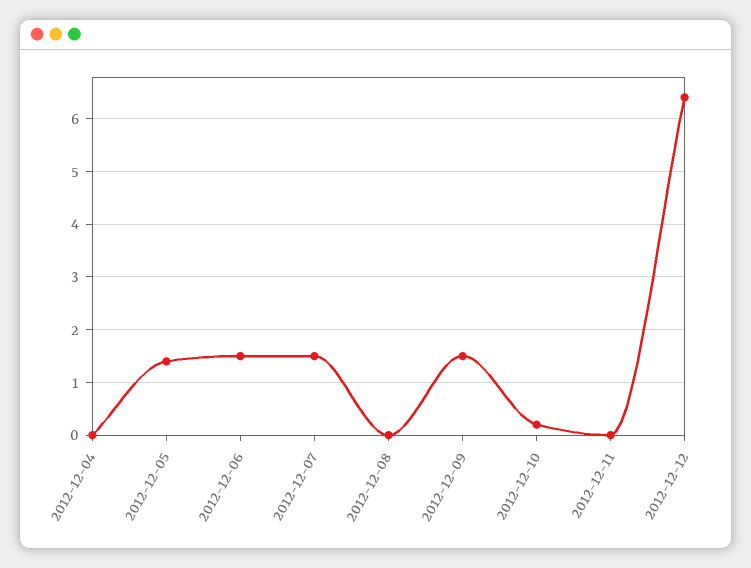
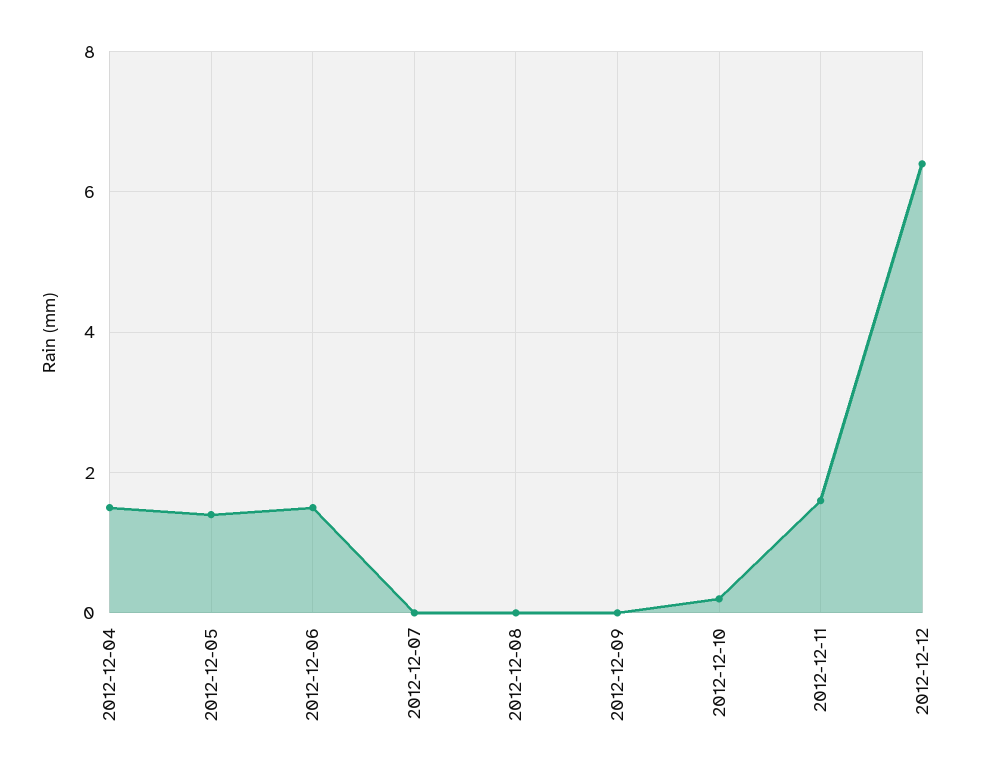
  {
-   "2012-12-04": 0,
+   "2012-12-04": 1.5,
    "2012-12-05": 1.5,
    "2012-12-06": 1.5,
-   "2012-12-07": 1.5,
+   "2012-12-07": 0,
    "2012-12-08": 0,
-   "2012-12-09": 1.5,
+   "2012-12-09": 0,
    "2012-12-10": 0,
-   "2012-12-11": 0,
+   "2012-12-11": 1.5,
    "2012-12-12": 6.5
  }

